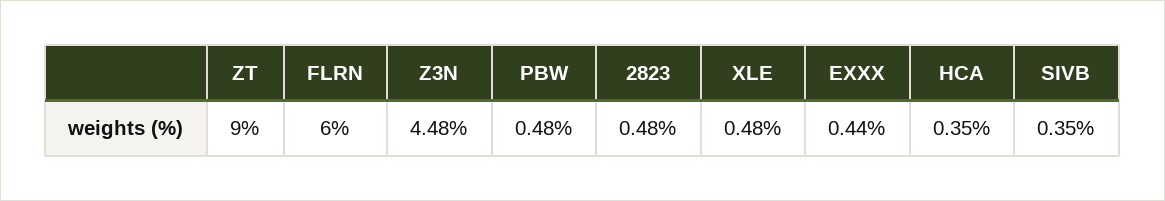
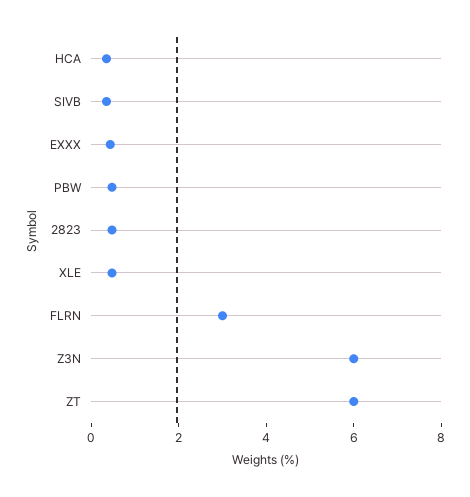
  {
-   "ZT": 9,
+   "ZT": 6,
-   "FLRN": 6,
+   "FLRN": 3,
-   "Z3N": 4.48,
+   "Z3N": 6,
    "PBW": 0.48,
    "2823": 0.48,
    "XLE": 0.48,
    "EXXX": 0.44,
    "HCA": 0.35,
    "SIVB": 0.35
  }

